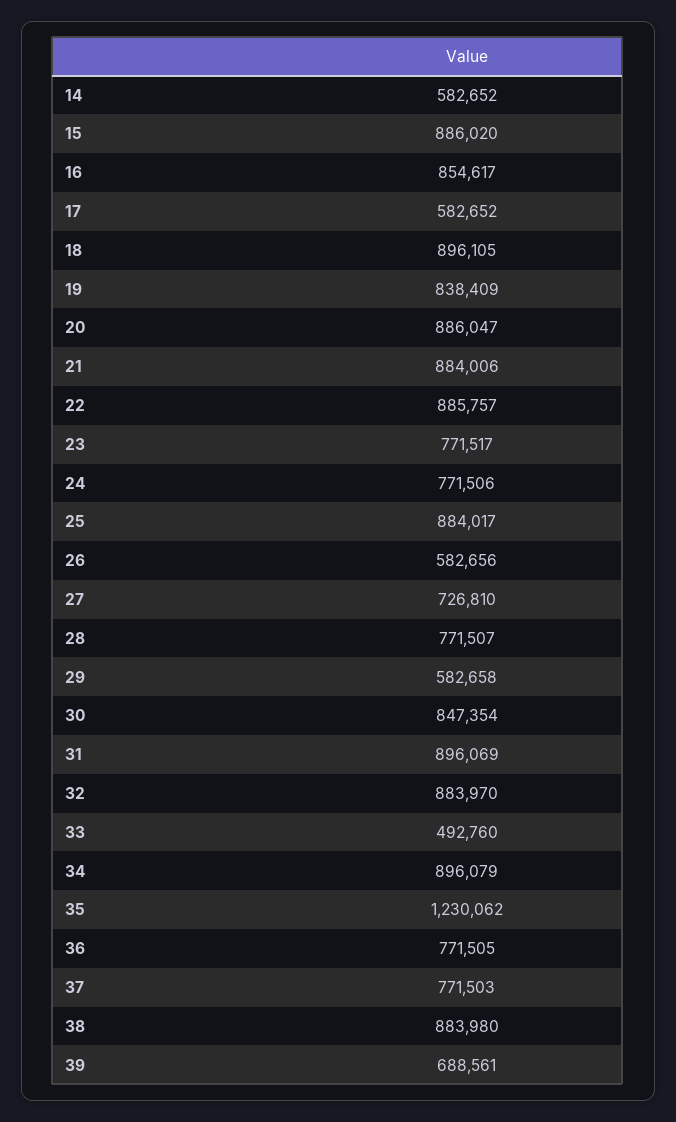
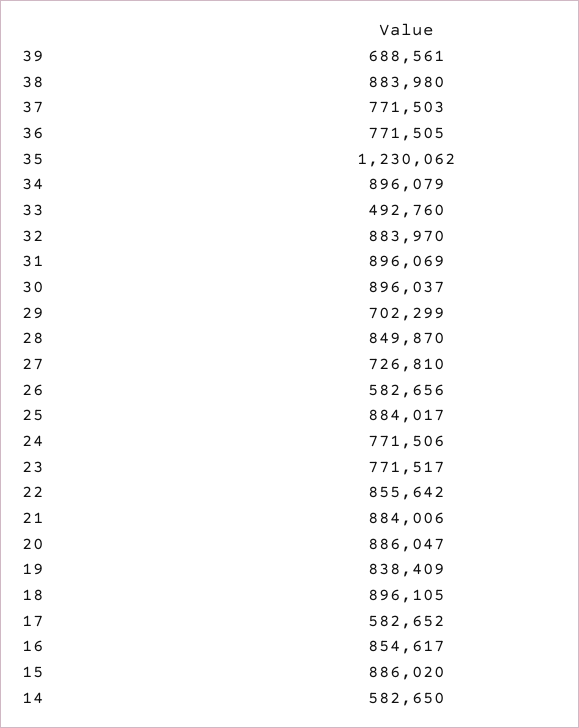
  {
-   "14": 582652,
+   "14": 582650,
    "15": 886020,
    "16": 854617,
    "17": 582652,
    "18": 896105,
    "19": 838409,
    "20": 886047,
    "21": 884006,
-   "22": 885757,
+   "22": 855642,
    "23": 771517,
    "24": 771506,
    "25": 884017,
    "26": 582656,
    "27": 726810,
-   "28": 771507,
+   "28": 849870,
-   "29": 582658,
+   "29": 702299,
-   "30": 847354,
+   "30": 896037,
    "31": 896069,
    "32": 883970,
    "33": 492760,
    "34": 896079,
    "35": 1230062,
    "36": 771505,
    "37": 771503,
    "38": 883980,
    "39": 688561
  }

